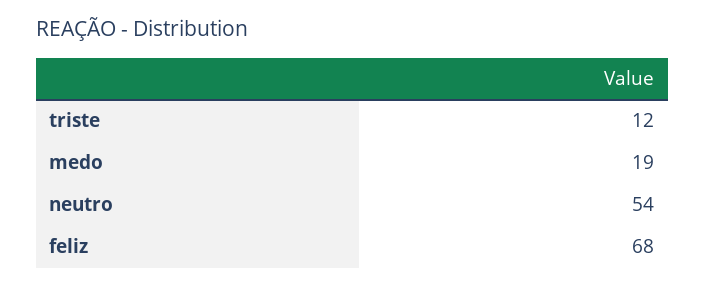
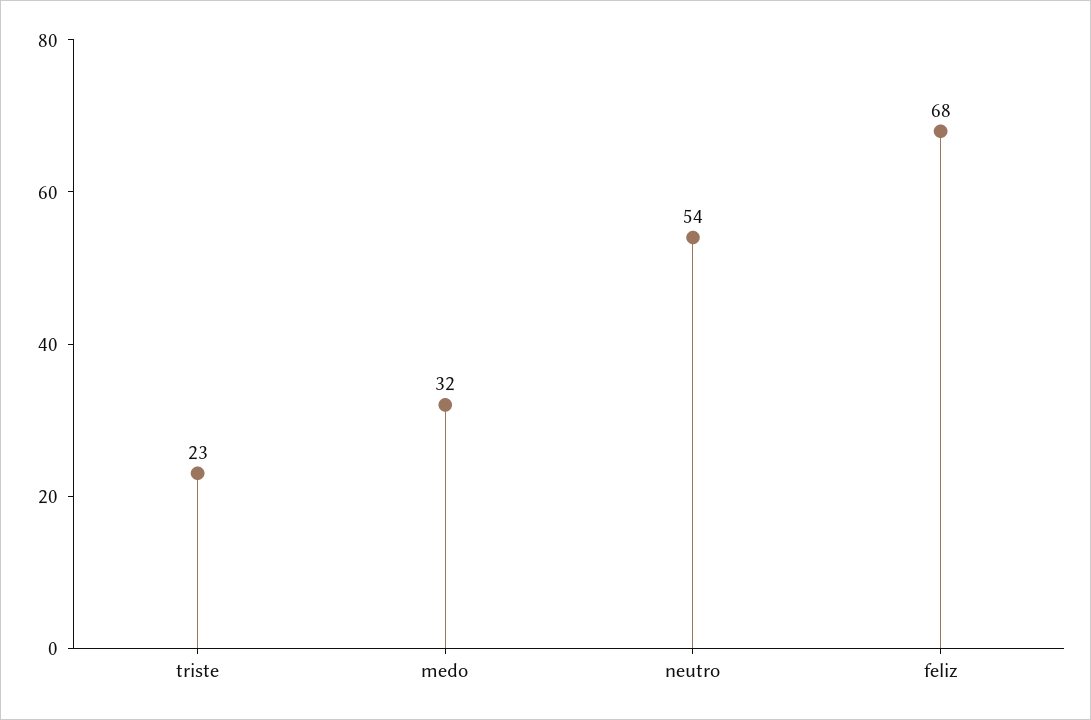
  {
-   "triste": 12,
+   "triste": 23,
-   "medo": 19,
+   "medo": 32,
    "neutro": 54,
    "feliz": 68
  }

